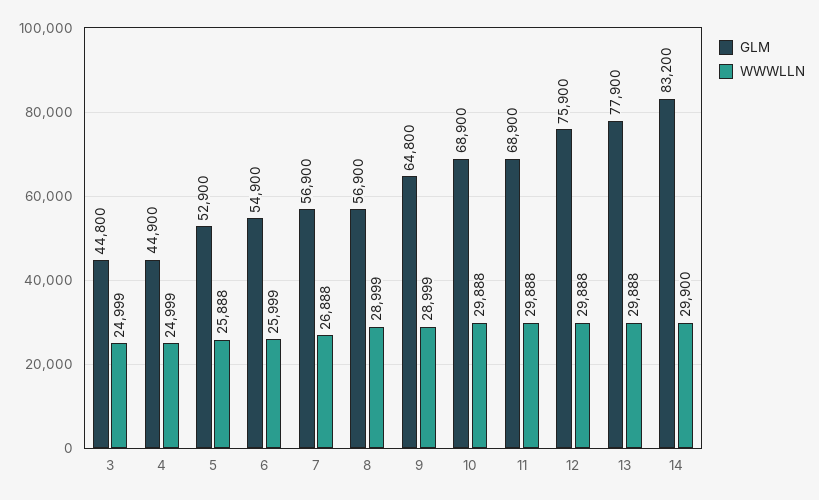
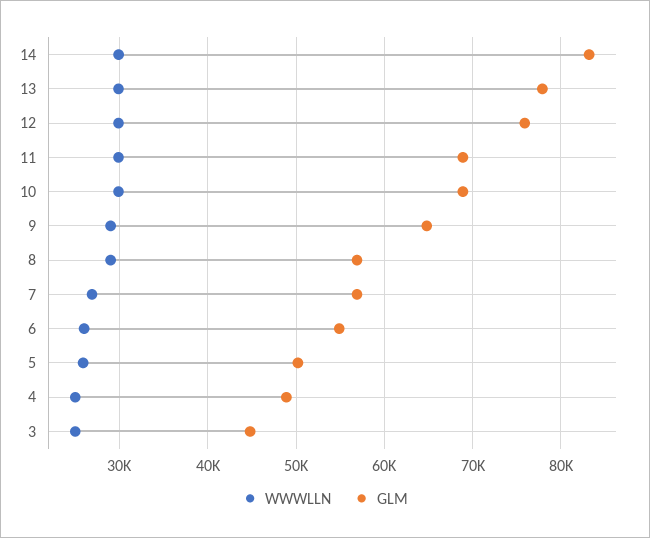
  {
    "GLM": {
      "3": 44800,
-     "4": 44900,
+     "4": 49000,
-     "5": 52900,
+     "5": 50000,
      "6": 54900,
      "7": 56900,
      "8": 56900,
      "9": 64800,
      "10": 68900,
      "11": 68900,
      "12": 75900,
      "13": 77900,
      "14": 83200
    },
    "WWWLLN": {
      "3": 24999,
      "4": 24999,
      "5": 25888,
      "6": 25999,
      "7": 26888,
      "8": 28999,
      "9": 28999,
      "10": 29888,
      "11": 29888,
      "12": 29888,
      "13": 29888,
      "14": 29900
    }
  }

